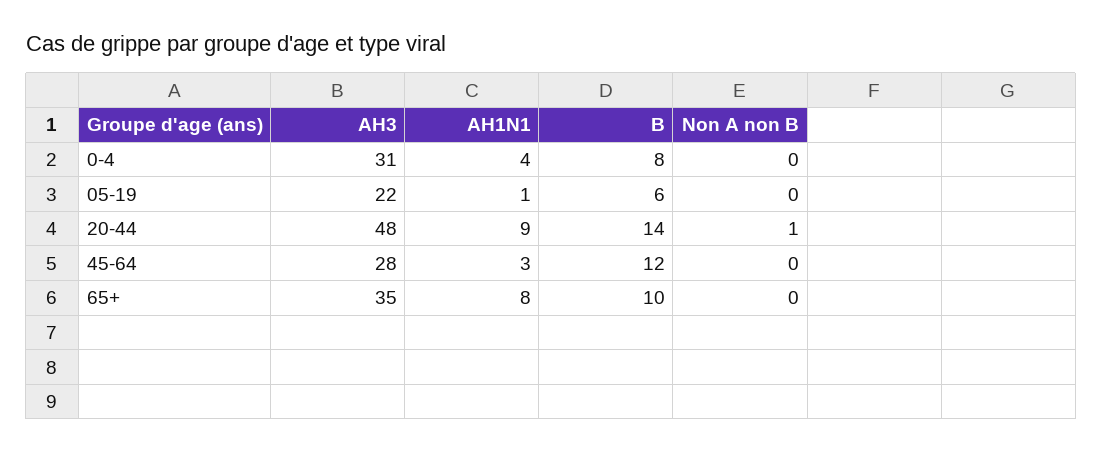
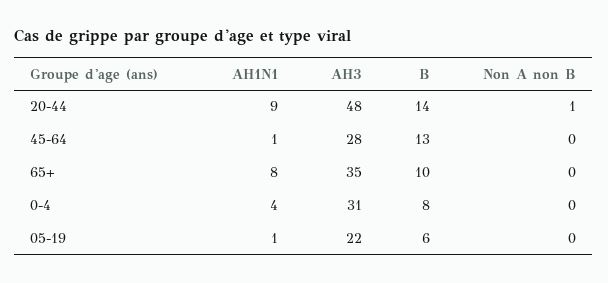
  {
    "AH3": {
      "0-4": 31,
      "05-19": 22,
      "20-44": 48,
      "45-64": 28,
      "65+": 35
    },
    "AH1N1": {
      "0-4": 4,
      "05-19": 1,
      "20-44": 9,
-     "45-64": 3,
+     "45-64": 1,
      "65+": 8
    },
    "B": {
      "0-4": 8,
      "05-19": 6,
      "20-44": 14,
-     "45-64": 12,
+     "45-64": 13,
      "65+": 10
    },
    "Non A non B": {
      "0-4": 0,
      "05-19": 0,
      "20-44": 1,
      "45-64": 0,
      "65+": 0
    }
  }

